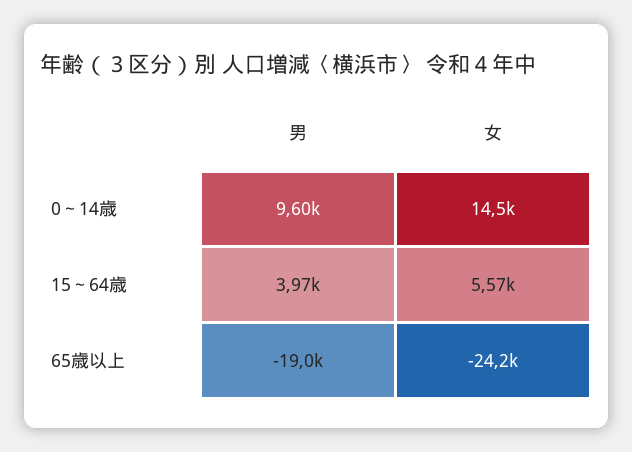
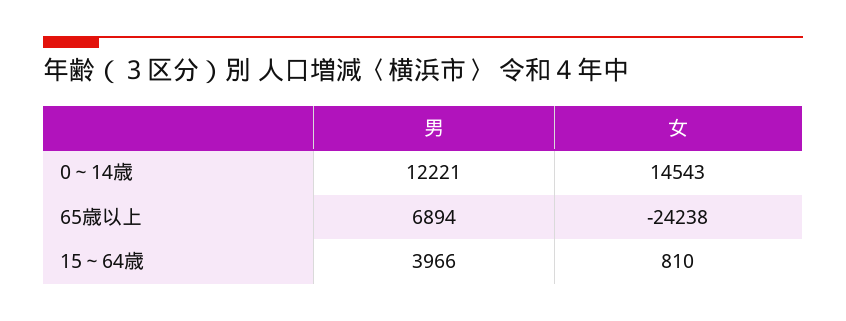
  {
    "男": {
-     "0～14歳": 9600,
+     "0～14歳": 12221,
      "15～64歳": 3966,
-     "65歳以上": -19000
+     "65歳以上": 6894
    },
    "女": {
      "0～14歳": 14543,
-     "15～64歳": 5570,
+     "15～64歳": 810,
      "65歳以上": -24238
    }
  }

